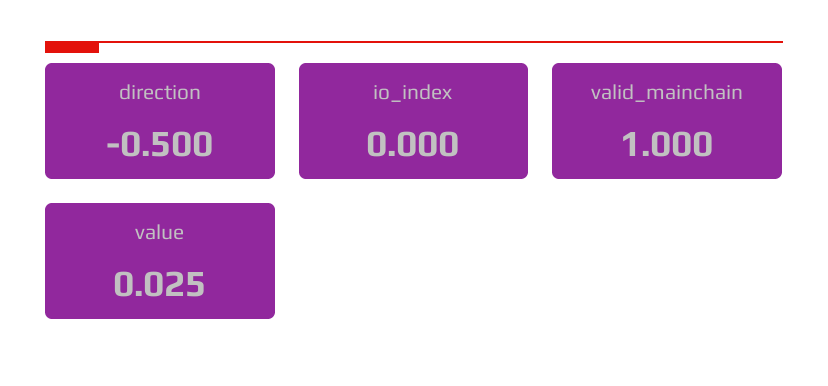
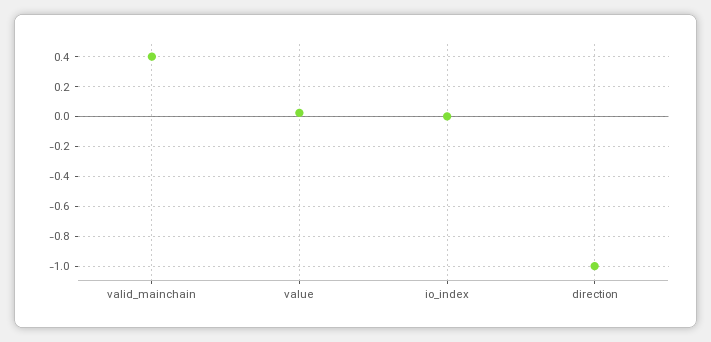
  {
-   "direction": -0.5,
+   "direction": -1,
    "io_index": 0,
-   "valid_mainchain": 1,
+   "valid_mainchain": 0.4,
    "value": 0.025
  }

